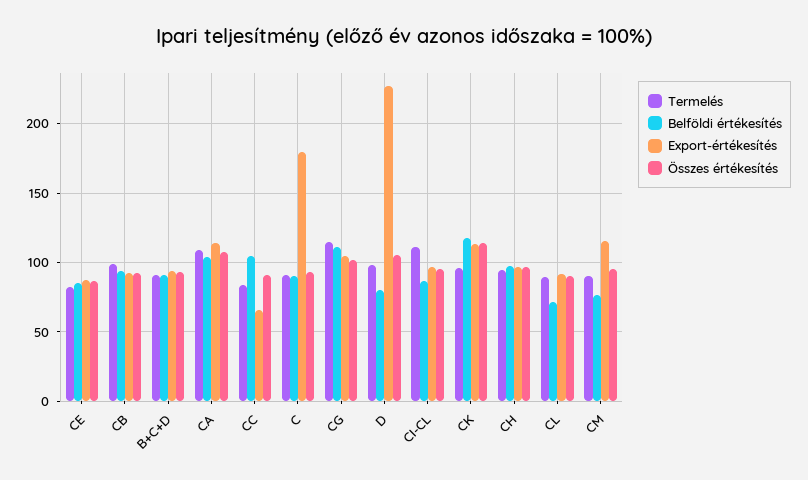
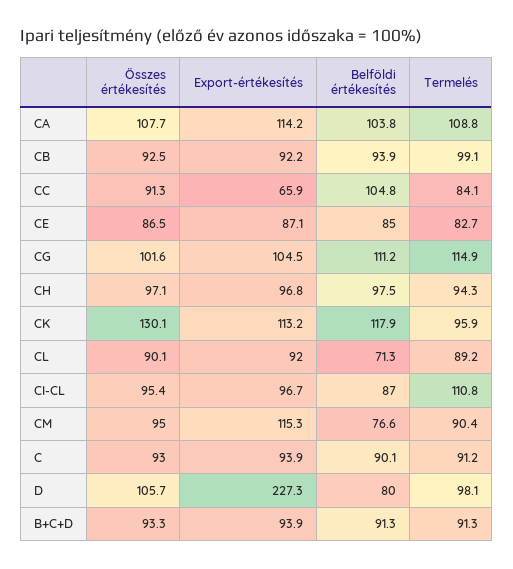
  {
    "Termelés": {
      "CE": 82.7,
      "CB": 99.1,
      "B+C+D": 91.3,
      "CA": 108.8,
      "CC": 84.1,
      "C": 91.2,
      "CG": 114.9,
      "D": 98.1,
      "CI-CL": 110.8,
      "CK": 95.9,
      "CH": 94.3,
      "CL": 89.2,
      "CM": 90.4
    },
    "Belföldi értékesítés": {
      "CE": 85,
      "CB": 93.9,
      "B+C+D": 91.3,
      "CA": 103.8,
      "CC": 104.8,
      "C": 90.1,
      "CG": 111.2,
      "D": 80,
      "CI-CL": 87,
      "CK": 117.9,
      "CH": 97.5,
      "CL": 71.3,
      "CM": 76.6
    },
    "Export-értékesítés": {
      "CE": 87.1,
      "CB": 92.2,
      "B+C+D": 93.9,
      "CA": 114.2,
      "CC": 65.9,
-     "C": 180,
+     "C": 93.9,
      "CG": 104.5,
      "D": 227.3,
      "CI-CL": 96.7,
      "CK": 113.2,
      "CH": 96.8,
      "CL": 92,
      "CM": 115.3
    },
    "Összes értékesítés": {
      "CE": 86.5,
      "CB": 92.5,
      "B+C+D": 93.3,
      "CA": 107.7,
      "CC": 91.3,
      "C": 93,
      "CG": 101.6,
      "D": 105.7,
      "CI-CL": 95.4,
-     "CK": 115,
+     "CK": 130.1,
      "CH": 97.1,
      "CL": 90.1,
      "CM": 95
    }
  }

